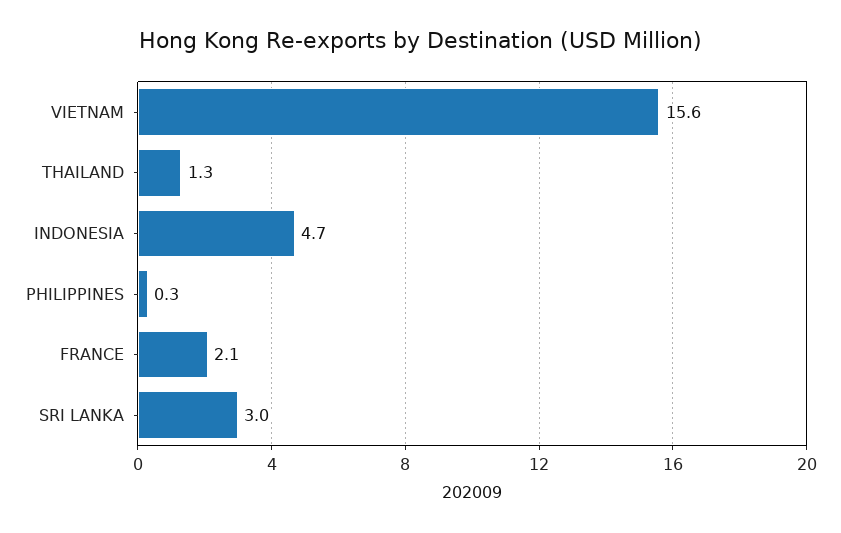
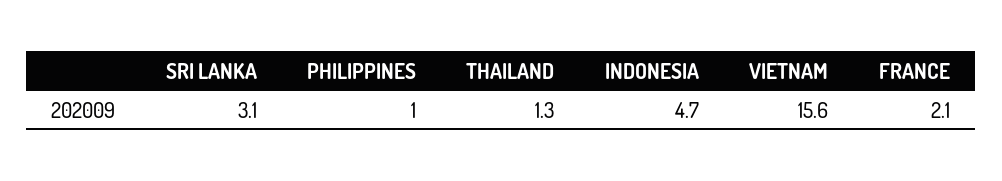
  {
    "VIETNAM": 15.6,
    "THAILAND": 1.3,
    "INDONESIA": 4.7,
-   "PHILIPPINES": 0.3,
+   "PHILIPPINES": 1,
    "FRANCE": 2.1,
-   "SRI LANKA": 3
+   "SRI LANKA": 3.1
  }

